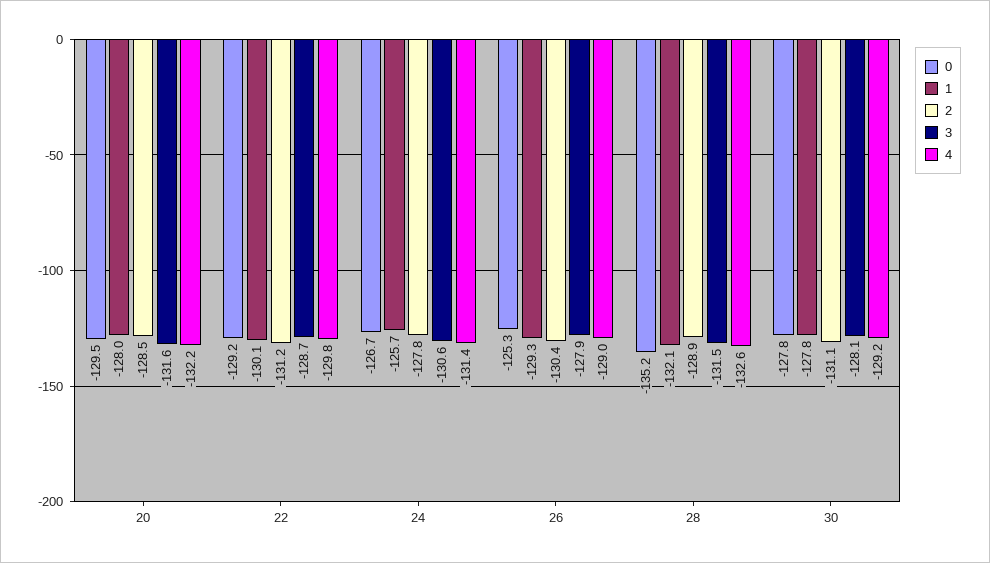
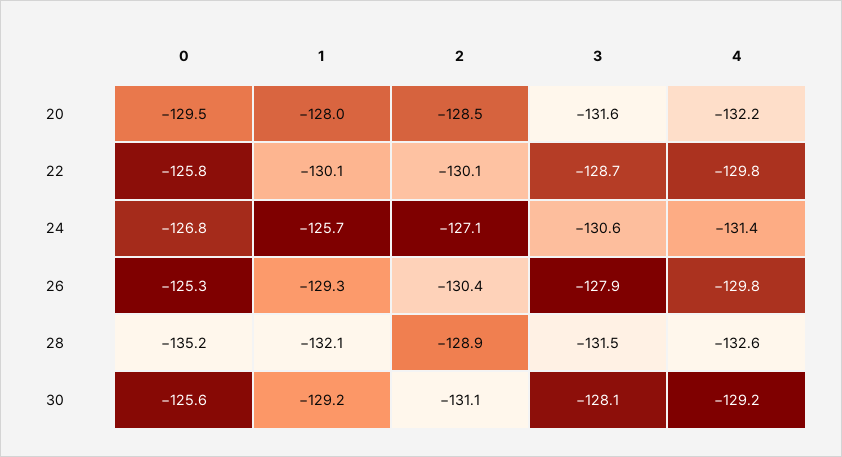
  {
    "0": {
      "20": -129.5,
-     "22": -129.2,
+     "22": -125.8,
-     "24": -126.7,
+     "24": -126.8,
      "26": -125.3,
      "28": -135.2,
-     "30": -127.8
+     "30": -125.6
    },
    "1": {
      "20": -128,
      "22": -130.1,
      "24": -125.7,
      "26": -129.3,
      "28": -132.1,
-     "30": -127.8
+     "30": -129.2
    },
    "2": {
      "20": -128.5,
-     "22": -131.2,
+     "22": -130.1,
-     "24": -127.8,
+     "24": -127.1,
      "26": -130.4,
      "28": -128.9,
      "30": -131.1
    },
    "3": {
      "20": -131.6,
      "22": -128.7,
      "24": -130.6,
      "26": -127.9,
      "28": -131.5,
      "30": -128.1
    },
    "4": {
      "20": -132.2,
      "22": -129.8,
      "24": -131.4,
-     "26": -129,
+     "26": -129.8,
      "28": -132.6,
      "30": -129.2
    }
  }

